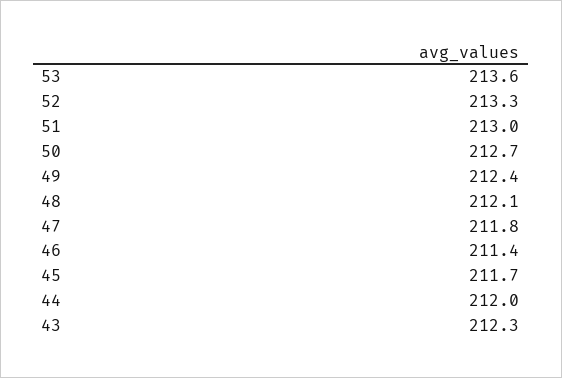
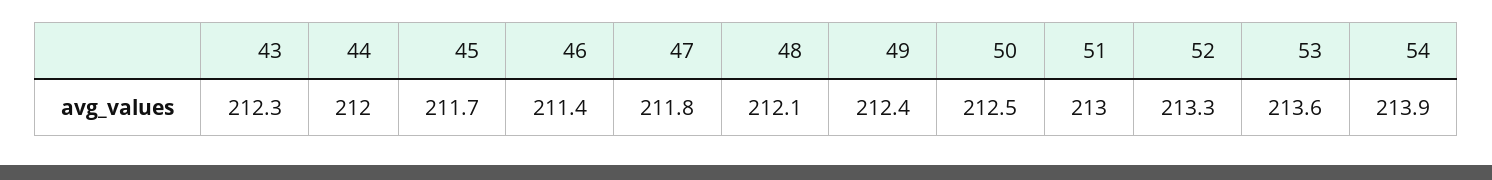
  {
    "53": 213.6,
    "52": 213.3,
    "51": 213,
-   "50": 212.7,
+   "50": 212.5,
    "49": 212.4,
    "48": 212.1,
    "47": 211.8,
    "46": 211.4,
    "45": 211.7,
    "44": 212,
-   "43": 212.3
+   "43": 212.3,
+   "54": 213.9
  }

